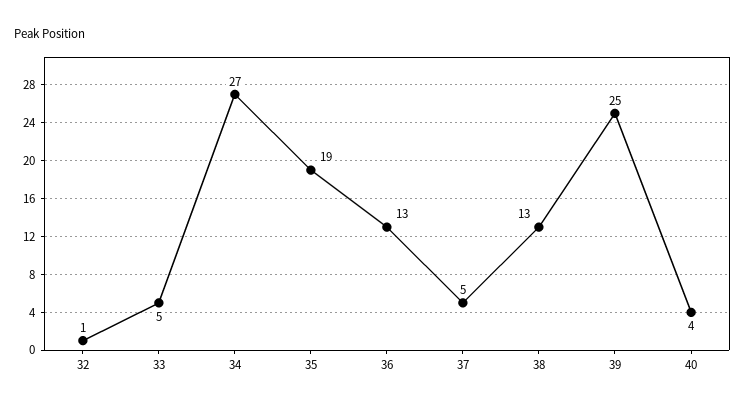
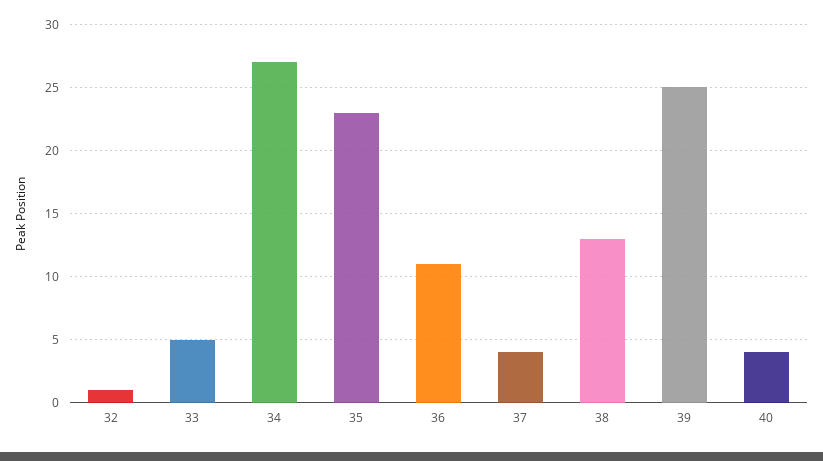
  {
    "32": 1,
    "33": 5,
    "34": 27,
-   "35": 19,
+   "35": 23,
-   "36": 13,
+   "36": 11,
-   "37": 5,
+   "37": 4,
    "38": 13,
    "39": 25,
    "40": 4
  }

